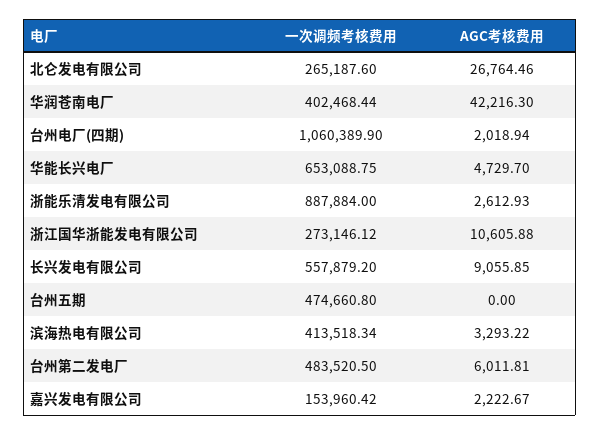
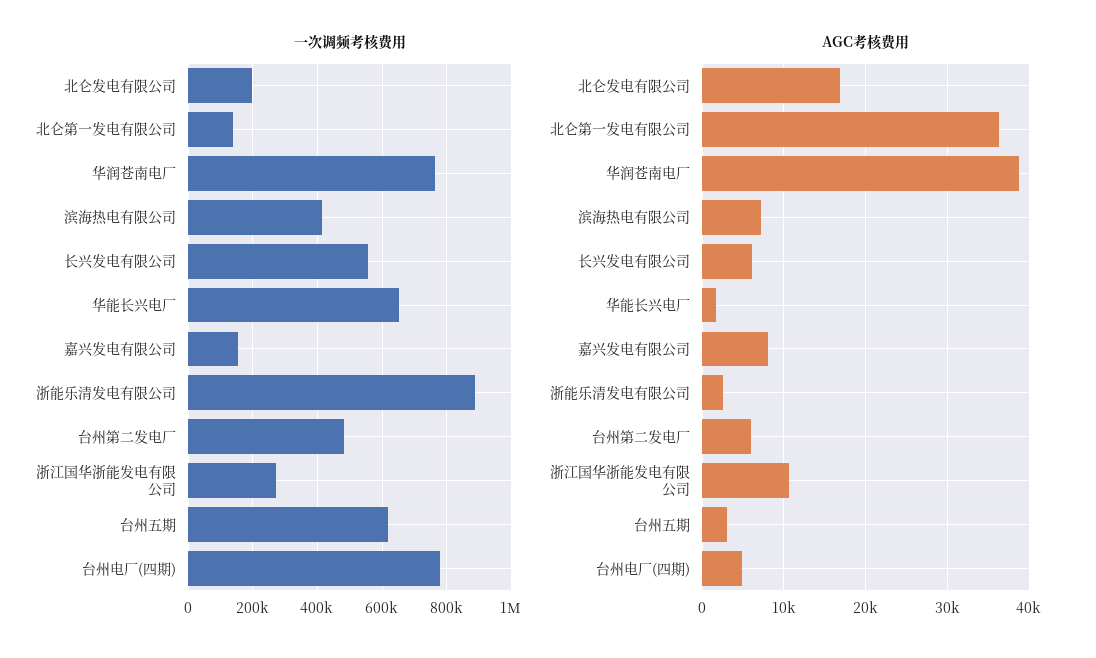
  {
    "一次调频考核费用": {
-     "北仑发电有限公司": 265187.6,
+     "北仑发电有限公司": 200000,
-     "华润苍南电厂": 402468.44,
+     "华润苍南电厂": 760000,
-     "台州电厂(四期)": 1060389.9,
+     "台州电厂(四期)": 780000,
      "华能长兴电厂": 653088.75,
      "浙能乐清发电有限公司": 887884,
      "浙江国华浙能发电有限公司": 273146.12,
      "长兴发电有限公司": 557879.2,
-     "台州五期": 474660.8,
+     "台州五期": 620000,
      "滨海热电有限公司": 413518.34,
      "台州第二发电厂": 483520.5,
-     "嘉兴发电有限公司": 153960.42
+     "嘉兴发电有限公司": 153960.42,
+     "北仑第一发电有限公司": 140000
    },
    "AGC考核费用": {
-     "北仑发电有限公司": 26764.46,
+     "北仑发电有限公司": 17000,
-     "华润苍南电厂": 42216.3,
+     "华润苍南电厂": 39000,
-     "台州电厂(四期)": 2018.94,
+     "台州电厂(四期)": 5000,
-     "华能长兴电厂": 4729.7,
+     "华能长兴电厂": 2000,
      "浙能乐清发电有限公司": 2612.93,
      "浙江国华浙能发电有限公司": 10605.88,
-     "长兴发电有限公司": 9055.85,
+     "长兴发电有限公司": 6000,
-     "台州五期": 0,
+     "台州五期": 3000,
-     "滨海热电有限公司": 3293.22,
+     "滨海热电有限公司": 7000,
      "台州第二发电厂": 6011.81,
-     "嘉兴发电有限公司": 2222.67
+     "嘉兴发电有限公司": 8000,
+     "北仑第一发电有限公司": 36000
    }
  }

